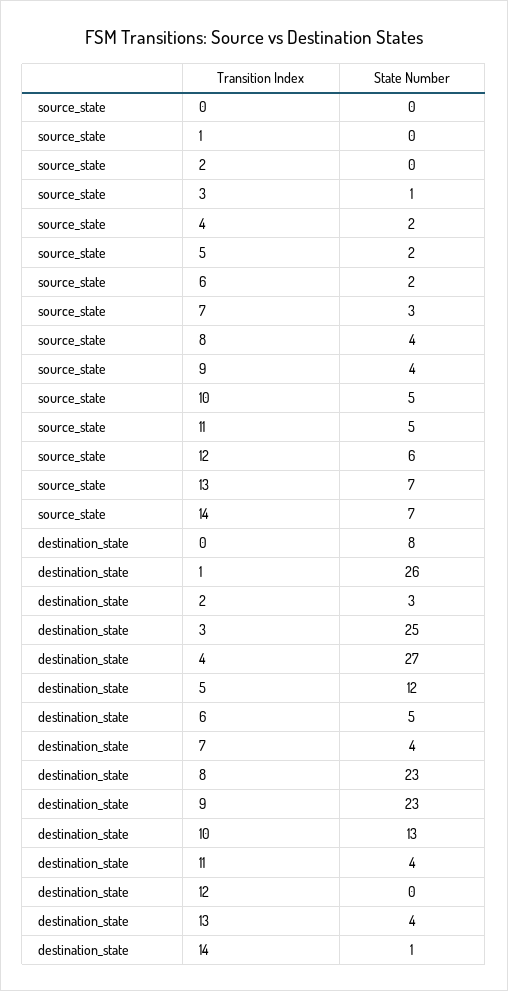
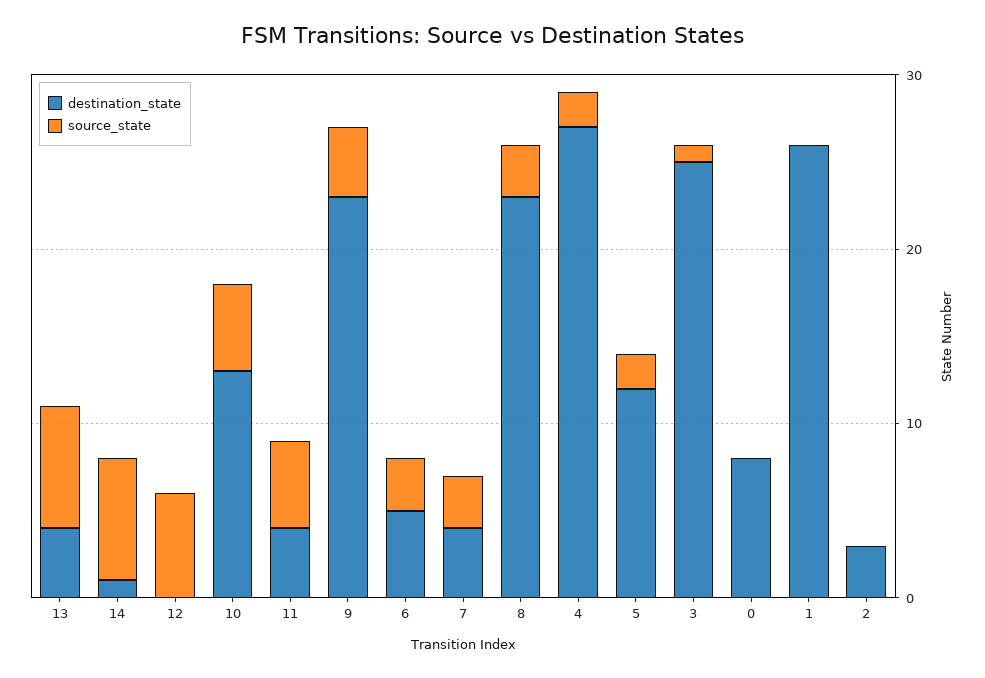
  {
    "source_state": {
      "0": 0,
      "1": 0,
      "2": 0,
      "3": 1,
      "4": 2,
      "5": 2,
-     "6": 2,
+     "6": 3,
      "7": 3,
-     "8": 4,
+     "8": 3,
      "9": 4,
      "10": 5,
      "11": 5,
      "12": 6,
      "13": 7,
      "14": 7
    },
    "destination_state": {
      "0": 8,
      "1": 26,
      "2": 3,
      "3": 25,
      "4": 27,
      "5": 12,
      "6": 5,
      "7": 4,
      "8": 23,
      "9": 23,
      "10": 13,
      "11": 4,
      "12": 0,
      "13": 4,
      "14": 1
    }
  }

